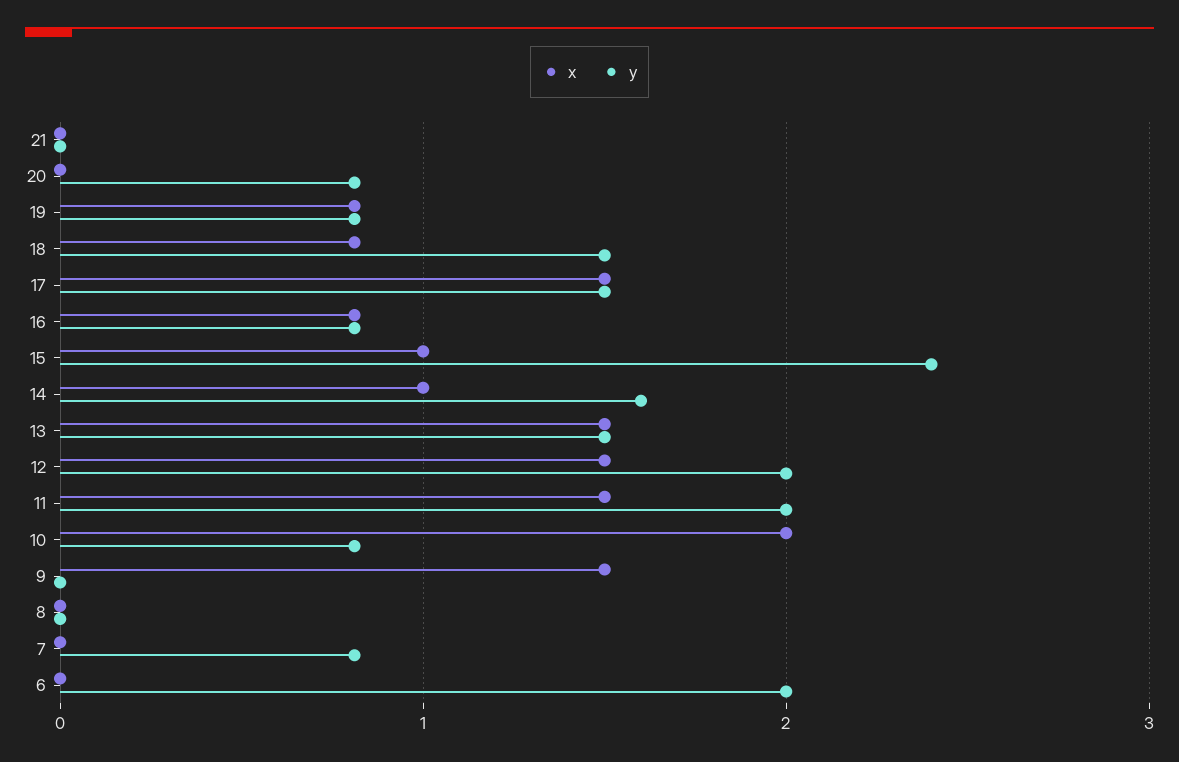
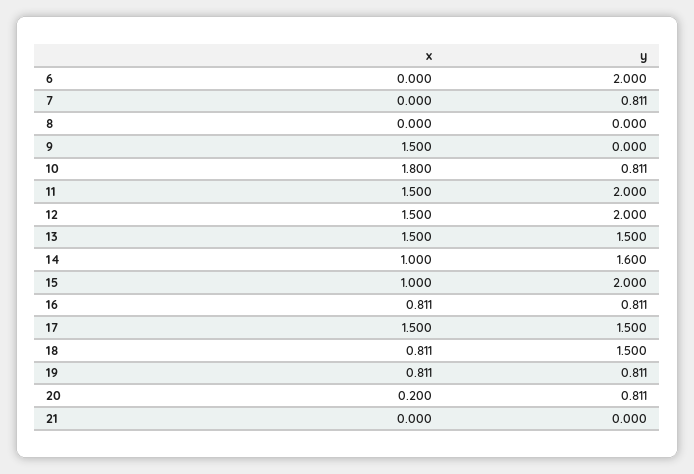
  {
    "x": {
      "21": 0,
-     "20": 0,
+     "20": 0.2,
      "19": 0.811,
      "18": 0.811,
      "17": 1.5,
      "16": 0.811,
      "15": 1,
      "14": 1,
      "13": 1.5,
      "12": 1.5,
      "11": 1.5,
-     "10": 2,
+     "10": 1.8,
      "9": 1.5,
      "8": 0,
      "7": 0,
      "6": 0
    },
    "y": {
      "21": 0,
      "20": 0.811,
      "19": 0.811,
      "18": 1.5,
      "17": 1.5,
      "16": 0.811,
-     "15": 2.4,
+     "15": 2,
      "14": 1.6,
      "13": 1.5,
      "12": 2,
      "11": 2,
      "10": 0.811,
      "9": 0,
      "8": 0,
      "7": 0.811,
      "6": 2
    }
  }

